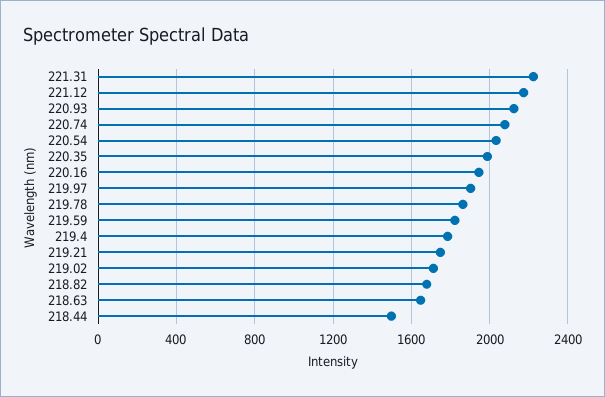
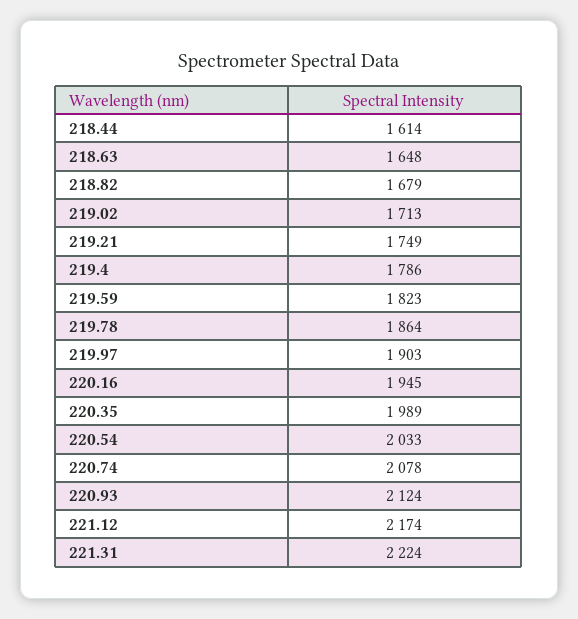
  {
    "221.31": 2224,
    "221.12": 2174,
    "220.93": 2124,
    "220.74": 2078,
    "220.54": 2033,
    "220.35": 1989,
    "220.16": 1945,
    "219.97": 1903,
    "219.78": 1864,
    "219.59": 1823,
    "219.4": 1786,
    "219.21": 1749,
    "219.02": 1713,
    "218.82": 1679,
    "218.63": 1648,
-   "218.44": 1500
+   "218.44": 1614
  }

